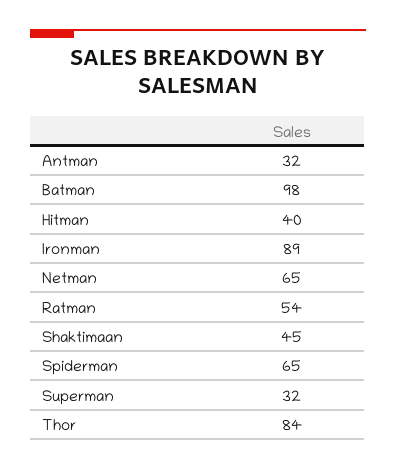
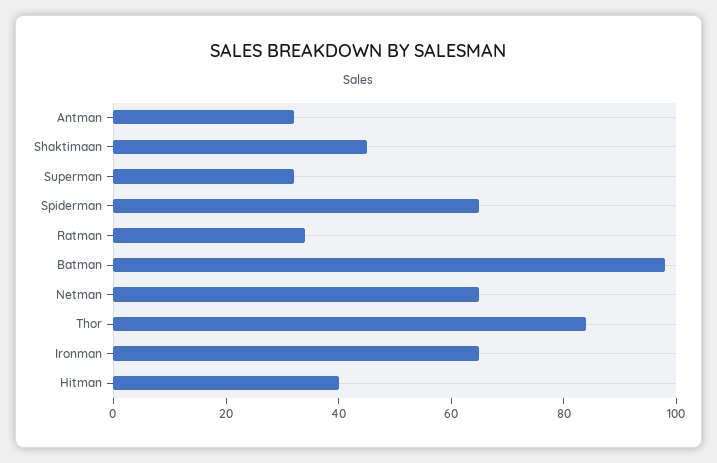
  {
    "Antman": 32,
    "Batman": 98,
    "Hitman": 40,
-   "Ironman": 89,
+   "Ironman": 65,
    "Netman": 65,
-   "Ratman": 54,
+   "Ratman": 35,
    "Shaktimaan": 45,
    "Spiderman": 65,
    "Superman": 32,
    "Thor": 84
  }

